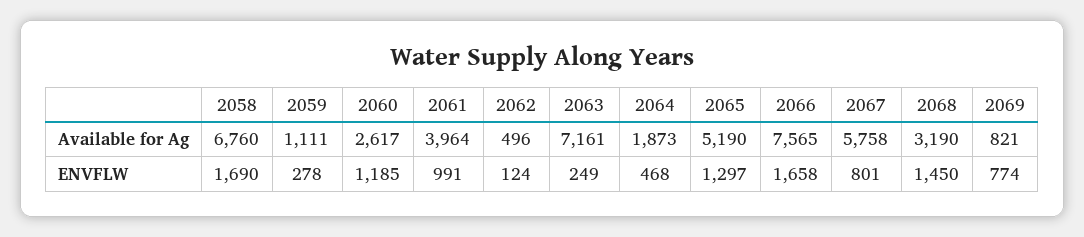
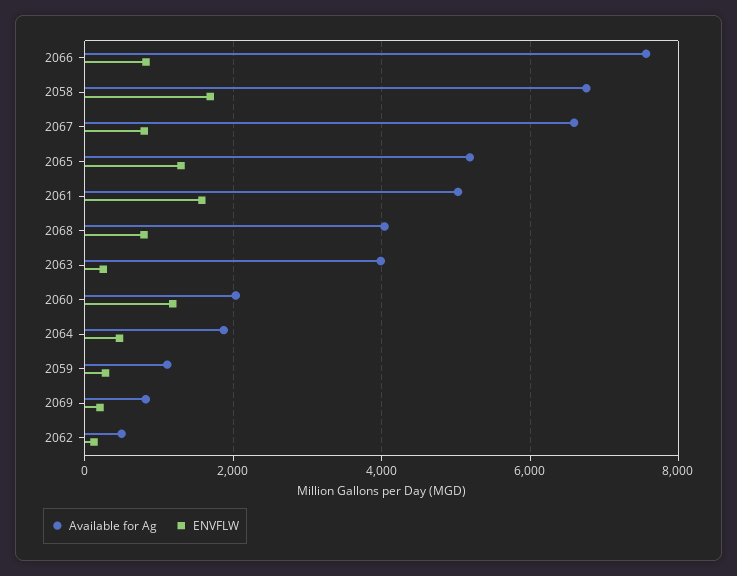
  {
    "Available for Ag": {
      "2058": 6760,
      "2059": 1111,
-     "2060": 2617,
+     "2060": 2000,
-     "2061": 3964,
+     "2061": 5000,
      "2062": 496,
-     "2063": 7161,
+     "2063": 4000,
      "2064": 1873,
      "2065": 5190,
      "2066": 7565,
-     "2067": 5758,
+     "2067": 6600,
-     "2068": 3190,
+     "2068": 4000,
      "2069": 821
    },
    "ENVFLW": {
      "2058": 1690,
      "2059": 278,
      "2060": 1185,
-     "2061": 991,
+     "2061": 1600,
      "2062": 124,
      "2063": 249,
      "2064": 468,
      "2065": 1297,
-     "2066": 1658,
+     "2066": 800,
      "2067": 801,
-     "2068": 1450,
+     "2068": 800,
-     "2069": 774
+     "2069": 200
    }
  }

